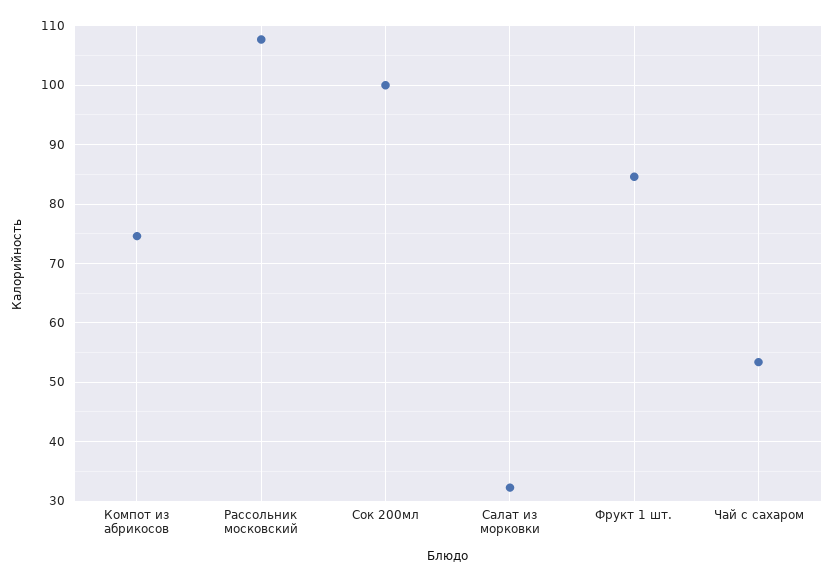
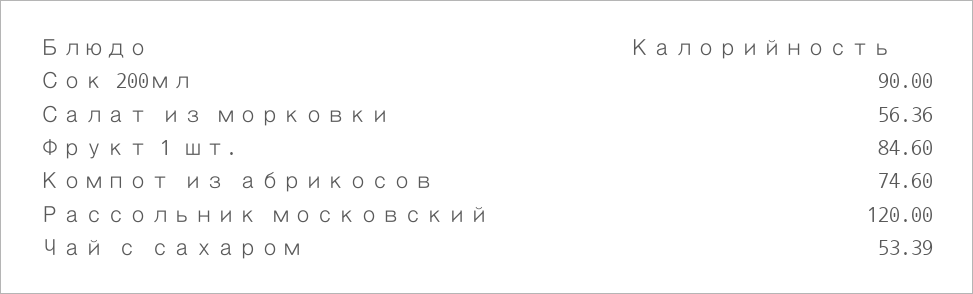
  {
    "Компот из абрикосов": 74.6,
-   "Рассольник московский": 108,
+   "Рассольник московский": 120,
-   "Сок 200мл": 100,
+   "Сок 200мл": 90,
-   "Салат из морковки": 32,
+   "Салат из морковки": 56.36,
    "Фрукт 1 шт.": 84.6,
    "Чай с сахаром": 53.39
  }

